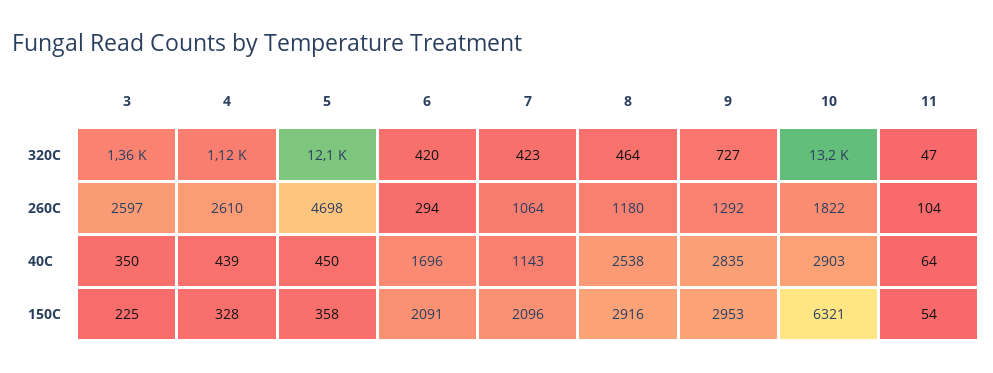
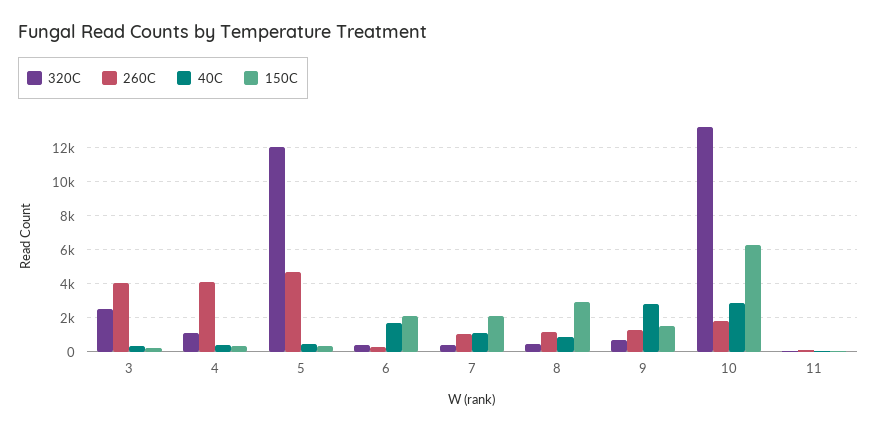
  {
    "320C": {
-     "3": 1360,
+     "3": 2500,
      "4": 1120,
      "5": 12100,
      "6": 420,
      "7": 423,
      "8": 464,
      "9": 727,
      "10": 13200,
      "11": 47
    },
    "260C": {
-     "3": 2597,
+     "3": 4000,
-     "4": 2610,
+     "4": 4000,
      "5": 4698,
      "6": 294,
      "7": 1064,
      "8": 1180,
      "9": 1292,
      "10": 1822,
      "11": 104
    },
    "40C": {
      "3": 350,
      "4": 439,
      "5": 450,
      "6": 1696,
      "7": 1143,
-     "8": 2538,
+     "8": 1000,
      "9": 2835,
      "10": 2903,
      "11": 64
    },
    "150C": {
      "3": 225,
      "4": 328,
      "5": 358,
      "6": 2091,
      "7": 2096,
      "8": 2916,
-     "9": 2953,
+     "9": 1500,
      "10": 6321,
      "11": 54
    }
  }

